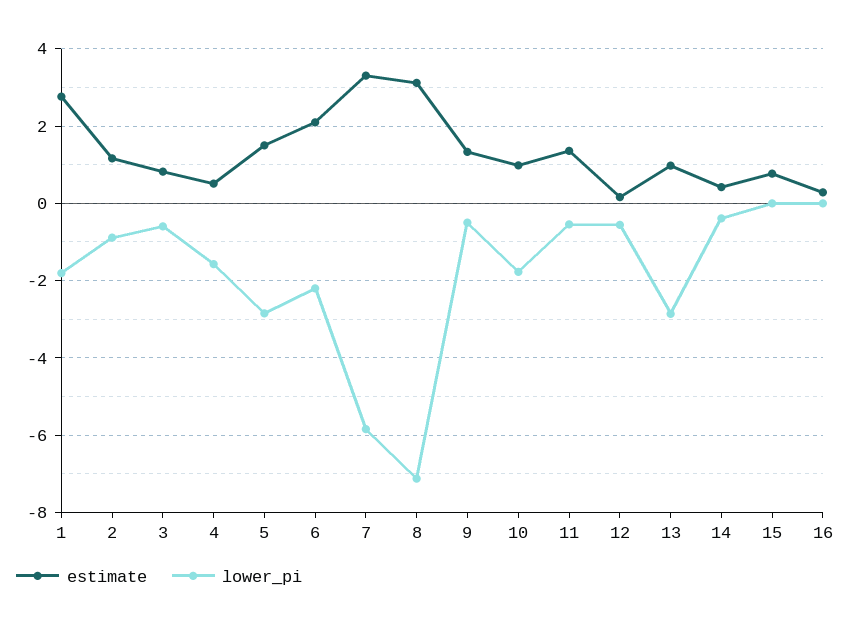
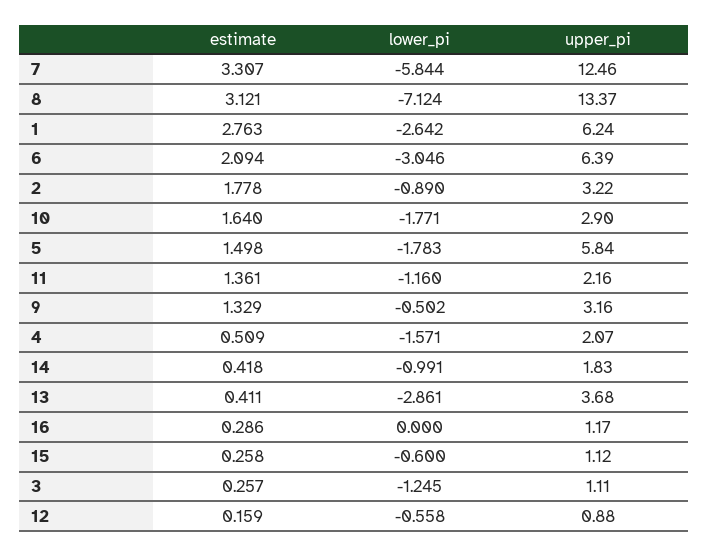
  {
    "estimate": {
      "1": 2.763,
-     "2": 1.2,
+     "2": 1.778,
-     "3": 0.8,
+     "3": 0.257,
      "4": 0.509,
      "5": 1.498,
      "6": 2.094,
      "7": 3.307,
      "8": 3.121,
      "9": 1.329,
-     "10": 1,
+     "10": 1.64,
      "11": 1.361,
      "12": 0.159,
-     "13": 1,
+     "13": 0.411,
      "14": 0.418,
-     "15": 0.8,
+     "15": 0.258,
      "16": 0.286
    },
    "lower_pi": {
-     "1": -1.8,
+     "1": -2.642,
      "2": -0.89,
-     "3": -0.6,
+     "3": -1.245,
      "4": -1.571,
-     "5": -2.8,
+     "5": -1.783,
-     "6": -2.2,
+     "6": -3.046,
      "7": -5.844,
      "8": -7.124,
      "9": -0.502,
      "10": -1.771,
-     "11": -0.6,
+     "11": -1.16,
      "12": -0.558,
      "13": -2.861,
-     "14": -0.4,
+     "14": -0.991,
-     "15": 0,
+     "15": -0.6,
      "16": 0
-   }
+   },
+   "upper_pi": {
+     "7": 12.46,
+     "8": 13.37,
+     "1": 6.24,
+     "6": 6.39,
+     "2": 3.22,
+     "10": 2.9,
+     "5": 5.84,
+     "11": 2.16,
+     "9": 3.16,
+     "4": 2.07,
+     "14": 1.83,
+     "13": 3.68,
+     "16": 1.17,
+     "15": 1.12,
+     "3": 1.11,
+     "12": 0.88
+   }
  }

